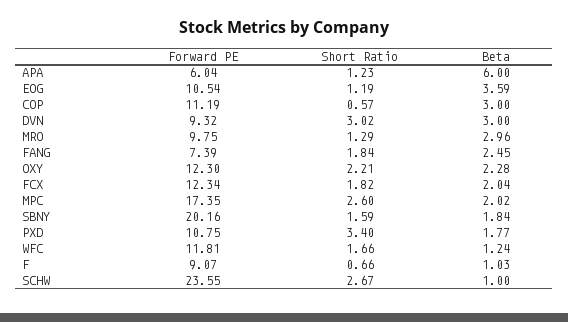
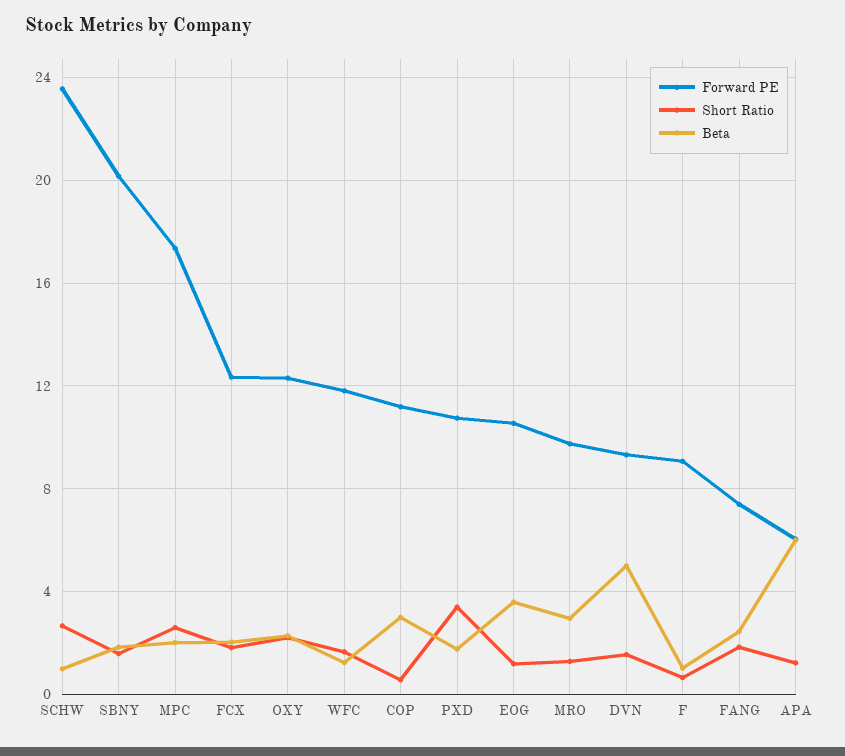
  {
    "Forward PE": {
      "APA": 6.04,
      "EOG": 10.54,
      "COP": 11.19,
      "DVN": 9.32,
      "MRO": 9.75,
      "FANG": 7.39,
      "OXY": 12.3,
      "FCX": 12.34,
      "MPC": 17.35,
      "SBNY": 20.16,
      "PXD": 10.75,
      "WFC": 11.81,
      "F": 9.07,
      "SCHW": 23.55
    },
    "Short Ratio": {
      "APA": 1.23,
      "EOG": 1.19,
      "COP": 0.57,
-     "DVN": 3.02,
+     "DVN": 1.5,
      "MRO": 1.29,
      "FANG": 1.84,
      "OXY": 2.21,
      "FCX": 1.82,
      "MPC": 2.6,
      "SBNY": 1.59,
      "PXD": 3.4,
      "WFC": 1.66,
      "F": 0.66,
      "SCHW": 2.67
    },
    "Beta": {
      "APA": 6,
      "EOG": 3.59,
      "COP": 3,
-     "DVN": 3,
+     "DVN": 5,
      "MRO": 2.96,
      "FANG": 2.45,
      "OXY": 2.28,
      "FCX": 2.04,
      "MPC": 2.02,
      "SBNY": 1.84,
      "PXD": 1.77,
      "WFC": 1.24,
      "F": 1.03,
      "SCHW": 1
    }
  }

